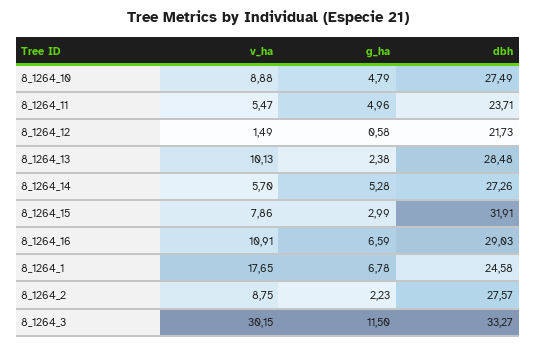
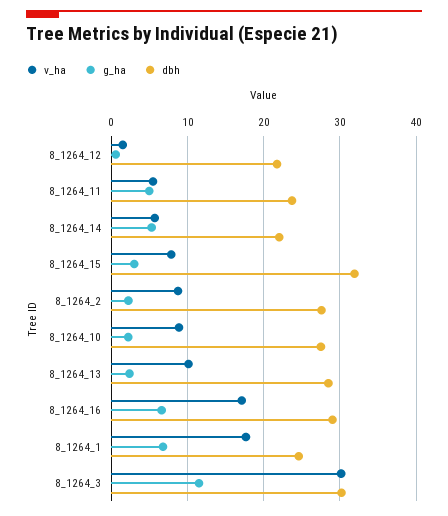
  {
    "v_ha": {
      "8_1264_10": 8.88,
      "8_1264_11": 5.47,
      "8_1264_12": 1.49,
      "8_1264_13": 10.13,
      "8_1264_14": 5.7,
      "8_1264_15": 7.86,
-     "8_1264_16": 10.91,
+     "8_1264_16": 17,
      "8_1264_1": 17.65,
      "8_1264_2": 8.75,
      "8_1264_3": 30.15
    },
    "g_ha": {
-     "8_1264_10": 4.79,
+     "8_1264_10": 2,
      "8_1264_11": 4.96,
      "8_1264_12": 0.58,
      "8_1264_13": 2.38,
      "8_1264_14": 5.28,
      "8_1264_15": 2.99,
      "8_1264_16": 6.59,
      "8_1264_1": 6.78,
      "8_1264_2": 2.23,
      "8_1264_3": 11.5
    },
    "dbh": {
      "8_1264_10": 27.49,
      "8_1264_11": 23.71,
      "8_1264_12": 21.73,
      "8_1264_13": 28.48,
-     "8_1264_14": 27.26,
+     "8_1264_14": 22,
      "8_1264_15": 31.91,
      "8_1264_16": 29.03,
      "8_1264_1": 24.58,
      "8_1264_2": 27.57,
-     "8_1264_3": 33.27
+     "8_1264_3": 30
    }
  }

